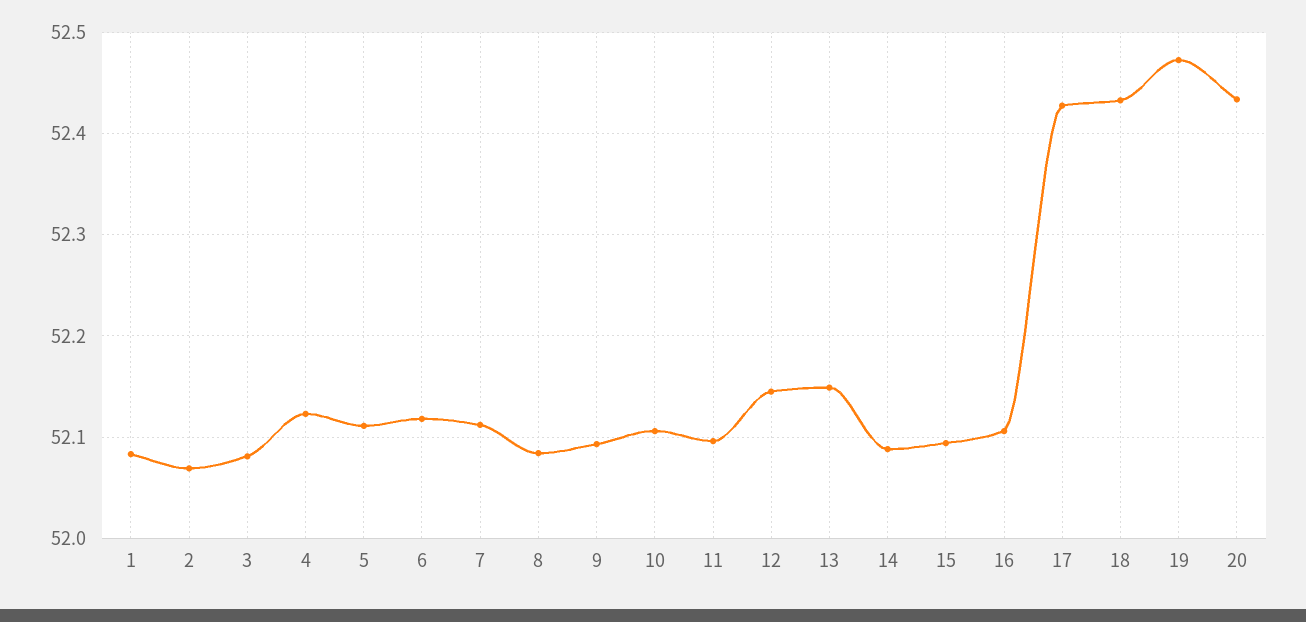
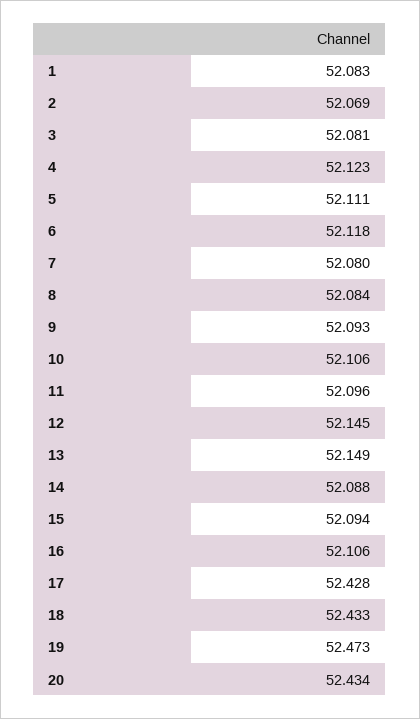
  {
    "1": 52.083,
    "2": 52.069,
    "3": 52.081,
    "4": 52.123,
    "5": 52.111,
    "6": 52.118,
-   "7": 52.11,
+   "7": 52.08,
    "8": 52.084,
    "9": 52.093,
    "10": 52.106,
    "11": 52.096,
    "12": 52.145,
    "13": 52.149,
    "14": 52.088,
    "15": 52.094,
    "16": 52.106,
    "17": 52.428,
    "18": 52.433,
    "19": 52.473,
    "20": 52.434
  }

